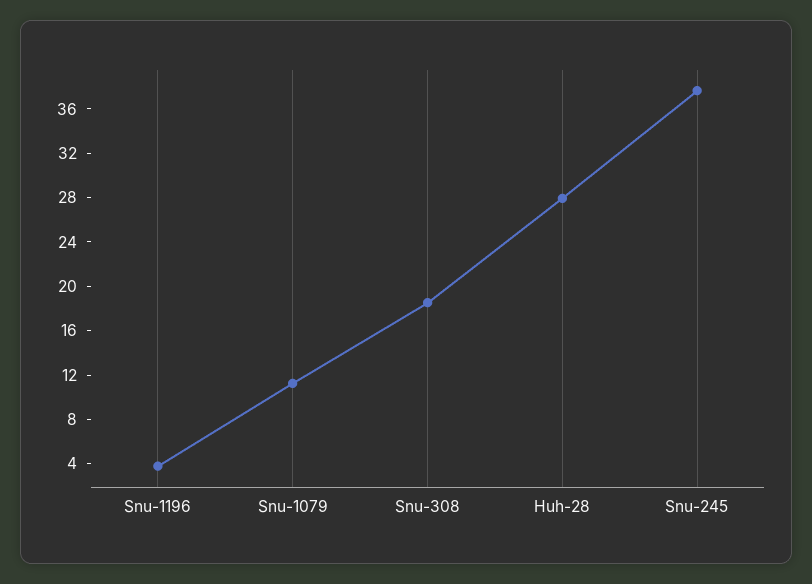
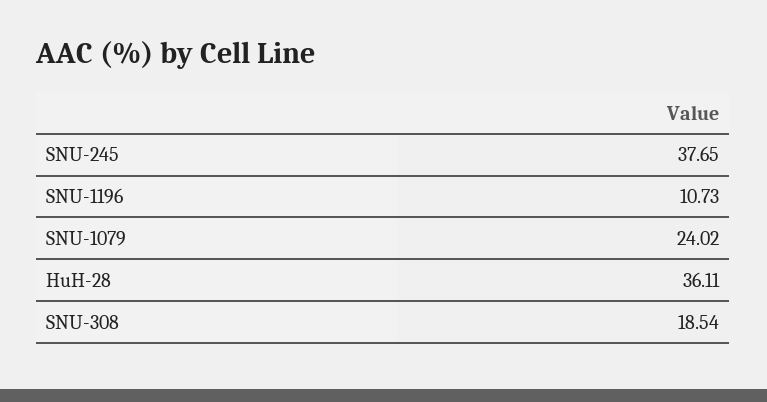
  {
-   "Snu-1196": 4,
+   "Snu-1196": 10.73,
-   "Snu-1079": 11,
+   "Snu-1079": 24.02,
    "Snu-308": 18.54,
-   "Huh-28": 28,
+   "Huh-28": 36.11,
    "Snu-245": 37.65
  }

